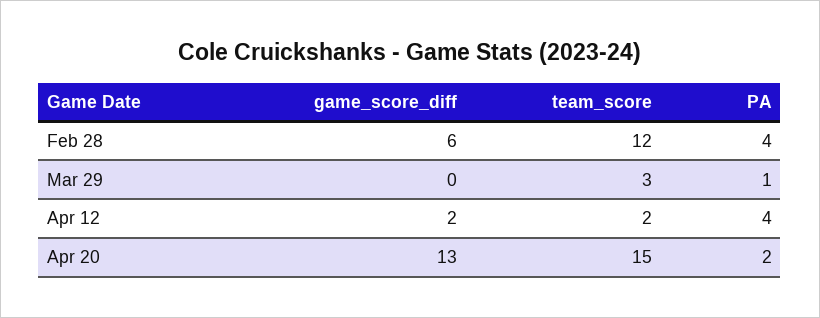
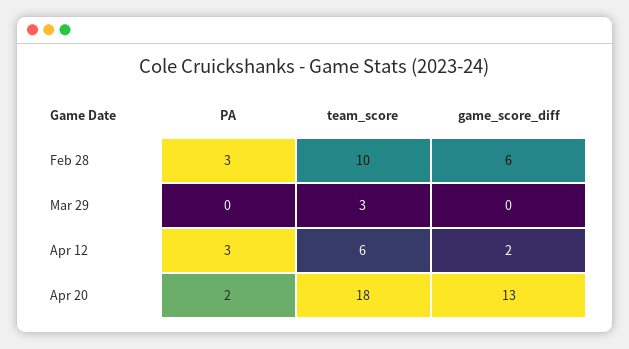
  {
    "game_score_diff": {
      "Feb 28": 6,
      "Mar 29": 0,
      "Apr 12": 2,
      "Apr 20": 13
    },
    "team_score": {
-     "Feb 28": 12,
+     "Feb 28": 10,
      "Mar 29": 3,
-     "Apr 12": 2,
+     "Apr 12": 6,
-     "Apr 20": 15
+     "Apr 20": 18
    },
    "PA": {
-     "Feb 28": 4,
+     "Feb 28": 3,
-     "Mar 29": 1,
+     "Mar 29": 0,
-     "Apr 12": 4,
+     "Apr 12": 3,
      "Apr 20": 2
    }
  }

